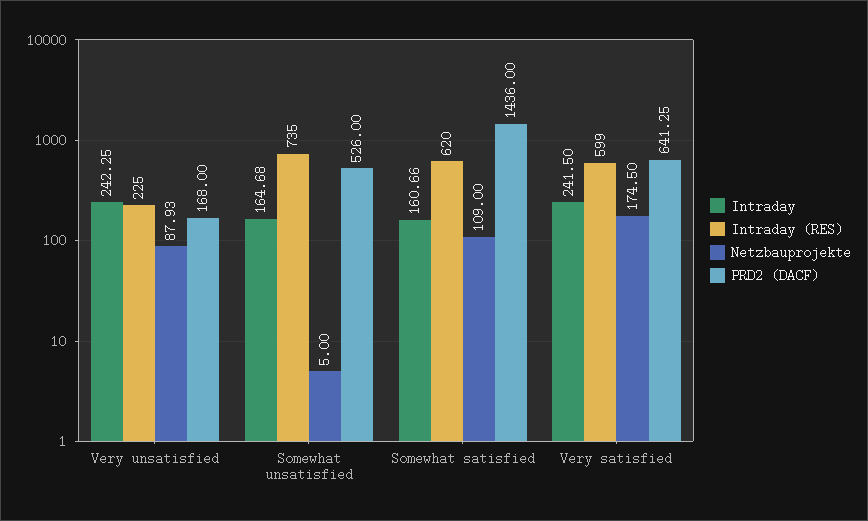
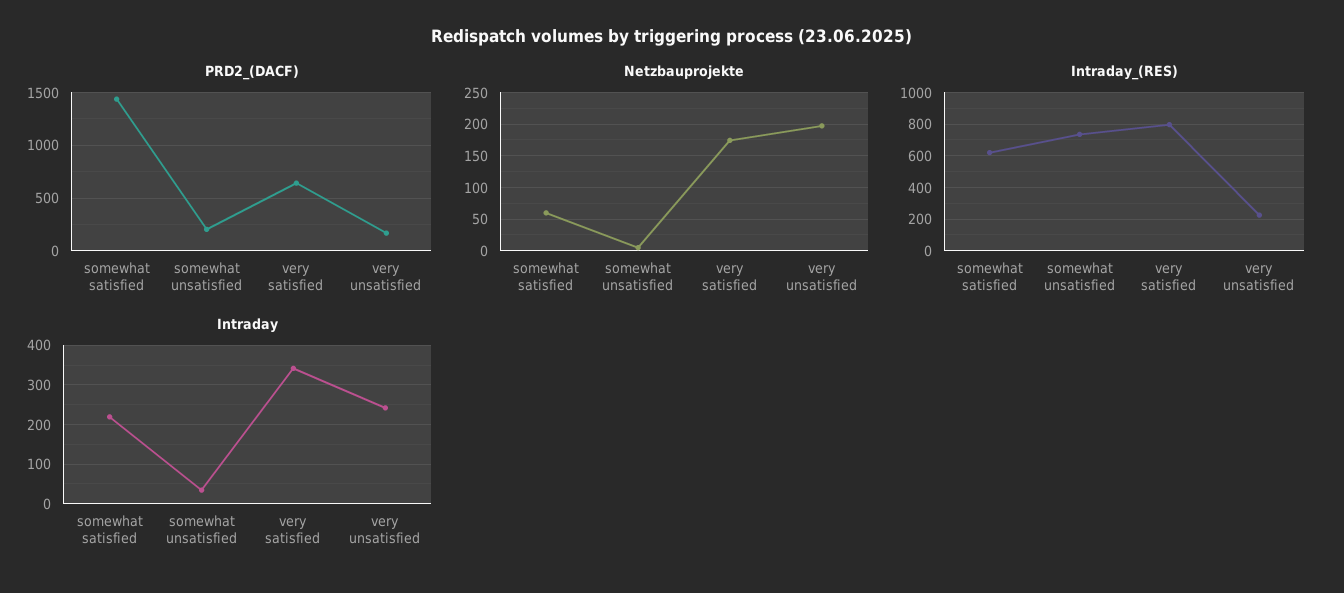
  {
    "Intraday": {
      "Very unsatisfied": 242.25,
-     "Somewhat unsatisfied": 164.68,
+     "Somewhat unsatisfied": 40,
-     "Somewhat satisfied": 160.66,
+     "Somewhat satisfied": 220,
-     "Very satisfied": 241.5
+     "Very satisfied": 340
    },
    "Intraday (RES)": {
      "Very unsatisfied": 225,
      "Somewhat unsatisfied": 735,
      "Somewhat satisfied": 620,
-     "Very satisfied": 599
+     "Very satisfied": 800
    },
    "Netzbauprojekte": {
-     "Very unsatisfied": 87.93,
+     "Very unsatisfied": 200,
      "Somewhat unsatisfied": 5,
-     "Somewhat satisfied": 109,
+     "Somewhat satisfied": 60,
      "Very satisfied": 174.5
    },
    "PRD2 (DACF)": {
      "Very unsatisfied": 168,
-     "Somewhat unsatisfied": 526,
+     "Somewhat unsatisfied": 200,
      "Somewhat satisfied": 1436,
      "Very satisfied": 641.25
    }
  }

